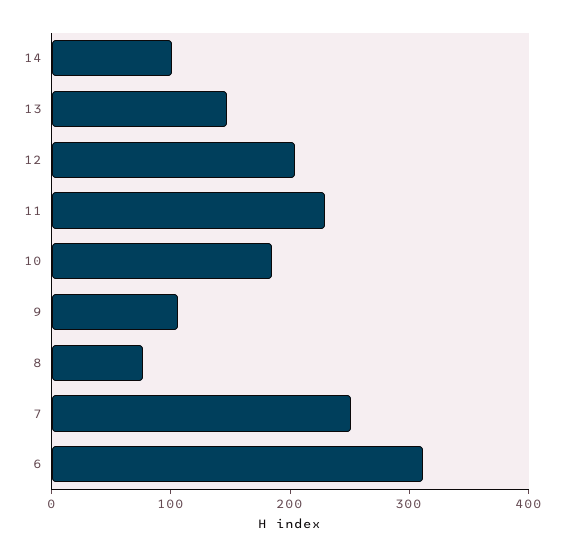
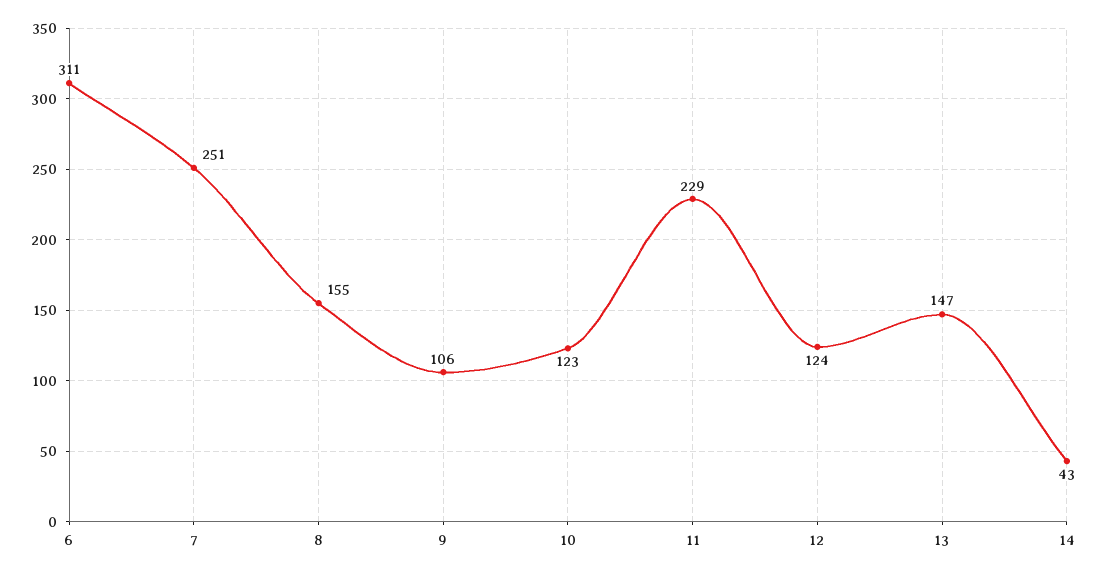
  {
-   "14": 100,
+   "14": 43,
    "13": 147,
-   "12": 200,
+   "12": 124,
    "11": 229,
-   "10": 180,
+   "10": 123,
    "9": 106,
-   "8": 80,
+   "8": 155,
    "7": 251,
    "6": 311
  }

